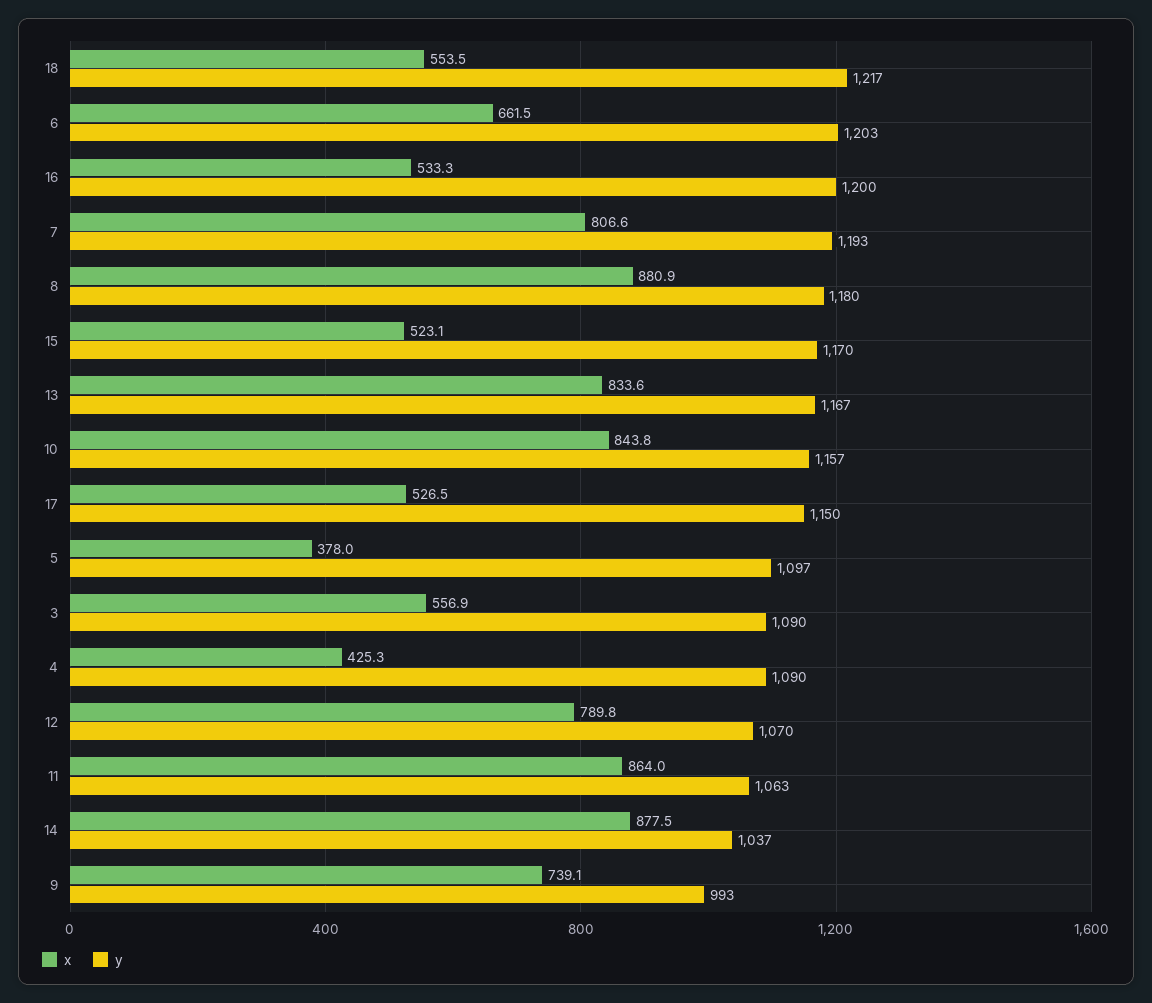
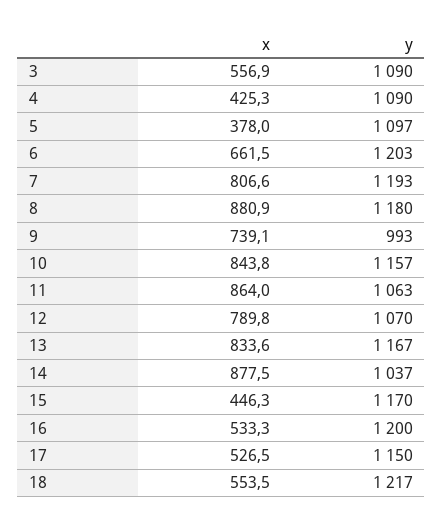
  {
    "x": {
      "18": 553.5,
      "6": 661.5,
      "16": 533.3,
      "7": 806.6,
      "8": 880.9,
-     "15": 523.1,
+     "15": 446.3,
      "13": 833.6,
      "10": 843.8,
      "17": 526.5,
      "5": 378,
      "3": 556.9,
      "4": 425.3,
      "12": 789.8,
      "11": 864,
      "14": 877.5,
      "9": 739.1
    },
    "y": {
      "18": 1217,
      "6": 1203,
      "16": 1200,
      "7": 1193,
      "8": 1180,
      "15": 1170,
      "13": 1167,
      "10": 1157,
      "17": 1150,
      "5": 1097,
      "3": 1090,
      "4": 1090,
      "12": 1070,
      "11": 1063,
      "14": 1037,
      "9": 993
    }
  }

